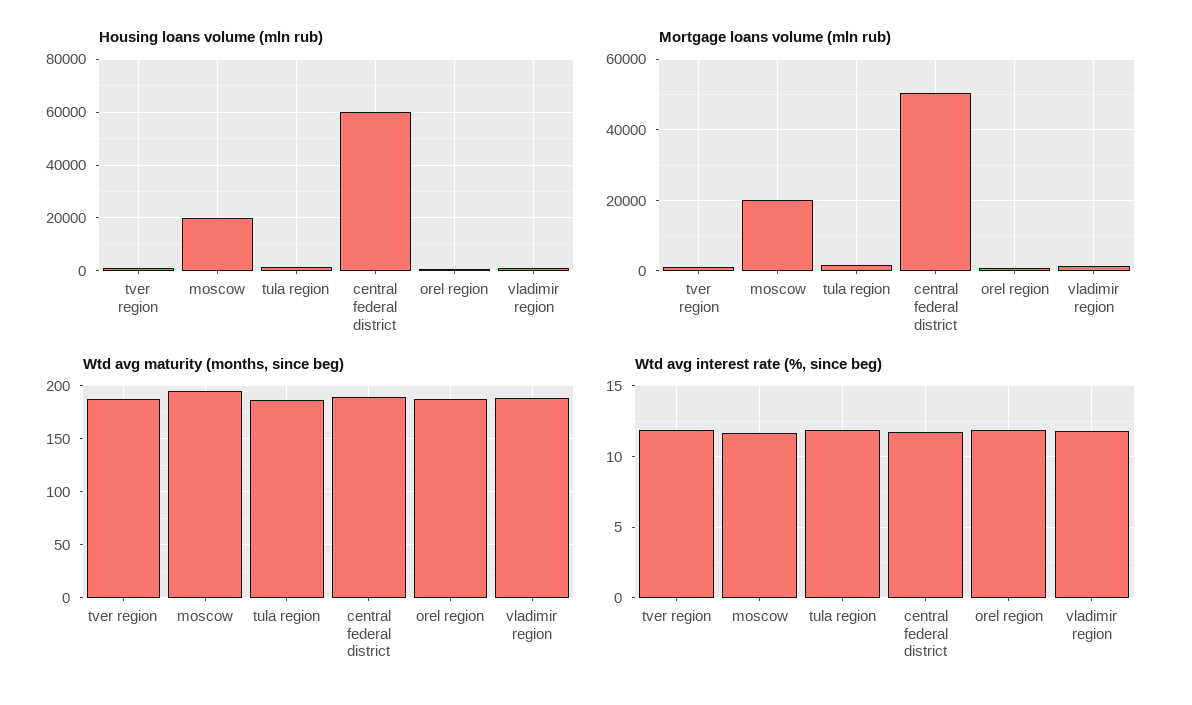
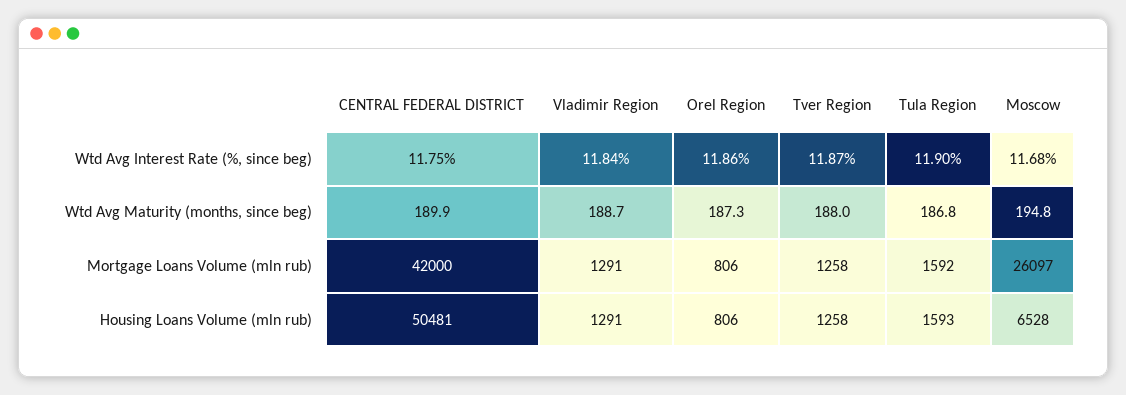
  {
    "Housing loans volume (mln rub)": {
      "tver region": 1258,
-     "moscow": 20000,
+     "moscow": 6528,
      "tula region": 1593,
-     "central federal district": 60000,
+     "central federal district": 50481,
      "orel region": 806,
      "vladimir region": 1291
    },
    "Mortgage loans volume (mln rub)": {
      "tver region": 1258,
-     "moscow": 20000,
+     "moscow": 26097,
      "tula region": 1592,
-     "central federal district": 50000,
+     "central federal district": 42000,
      "orel region": 806,
      "vladimir region": 1291
    },
    "Wtd avg maturity (months, since beg)": {
      "tver region": 188,
      "moscow": 194.8,
      "tula region": 186.8,
      "central federal district": 189.9,
      "orel region": 187.3,
      "vladimir region": 188.7
    },
    "Wtd avg interest rate (%, since beg)": {
      "tver region": 11.87,
      "moscow": 11.68,
      "tula region": 11.9,
      "central federal district": 11.75,
      "orel region": 11.86,
      "vladimir region": 11.84
    }
  }

